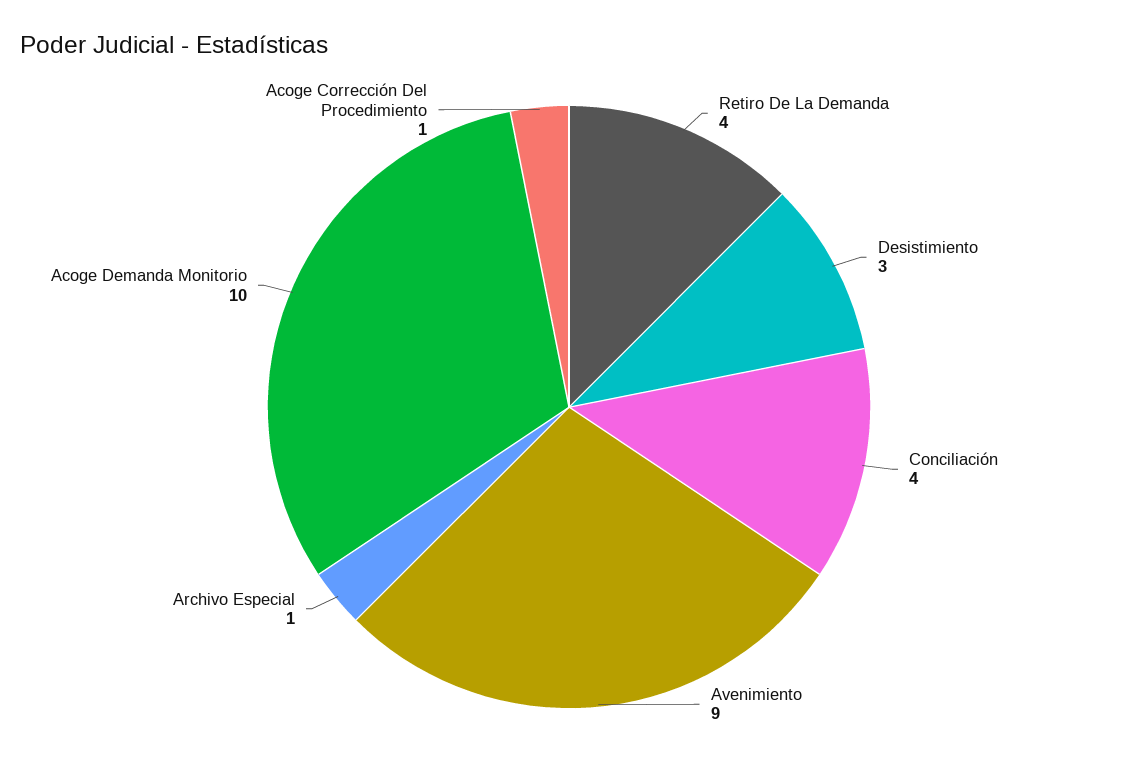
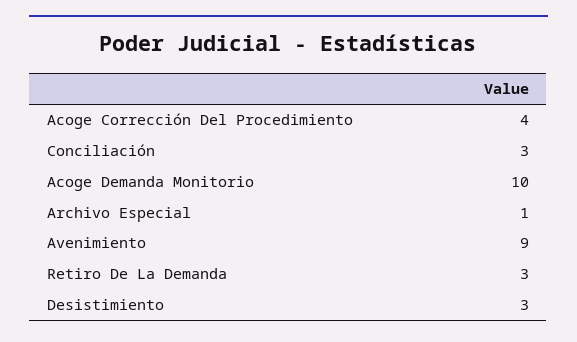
  {
-   "Retiro De La Demanda": 4,
+   "Retiro De La Demanda": 3,
    "Desistimiento": 3,
-   "Conciliación": 4,
+   "Conciliación": 3,
    "Avenimiento": 9,
    "Archivo Especial": 1,
    "Acoge Demanda Monitorio": 10,
-   "Acoge Corrección Del Procedimiento": 1
+   "Acoge Corrección Del Procedimiento": 4
  }

